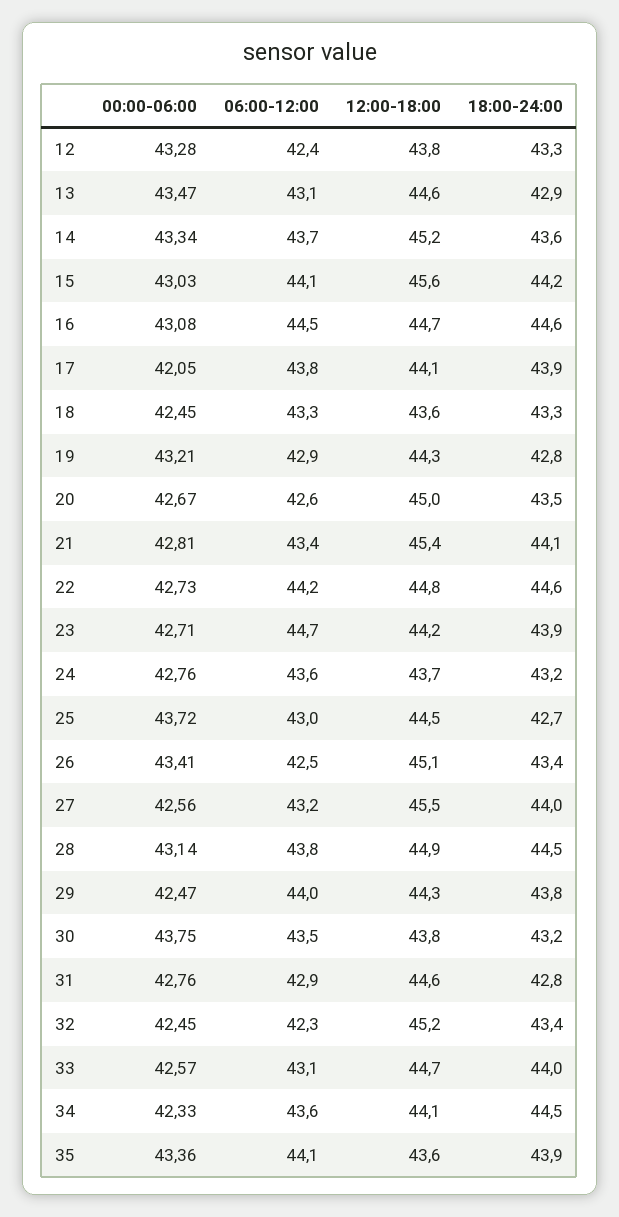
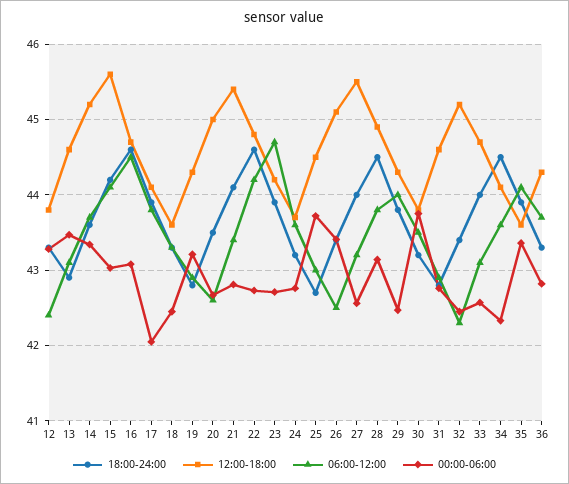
  {
    "00:00-06:00": {
      "12": 43.28,
      "13": 43.47,
      "14": 43.34,
      "15": 43.03,
      "16": 43.08,
      "17": 42.05,
      "18": 42.45,
      "19": 43.21,
      "20": 42.67,
      "21": 42.81,
      "22": 42.73,
      "23": 42.71,
      "24": 42.76,
      "25": 43.72,
      "26": 43.41,
      "27": 42.56,
      "28": 43.14,
      "29": 42.47,
      "30": 43.75,
      "31": 42.76,
      "32": 42.45,
      "33": 42.57,
      "34": 42.33,
-     "35": 43.36
+     "35": 43.36,
+     "36": 42.8
    },
    "06:00-12:00": {
      "12": 42.4,
      "13": 43.1,
      "14": 43.7,
      "15": 44.1,
      "16": 44.5,
      "17": 43.8,
      "18": 43.3,
      "19": 42.9,
      "20": 42.6,
      "21": 43.4,
      "22": 44.2,
      "23": 44.7,
      "24": 43.6,
      "25": 43,
      "26": 42.5,
      "27": 43.2,
      "28": 43.8,
      "29": 44,
      "30": 43.5,
      "31": 42.9,
      "32": 42.3,
      "33": 43.1,
      "34": 43.6,
-     "35": 44.1
+     "35": 44.1,
+     "36": 43.7
    },
    "12:00-18:00": {
      "12": 43.8,
      "13": 44.6,
      "14": 45.2,
      "15": 45.6,
      "16": 44.7,
      "17": 44.1,
      "18": 43.6,
      "19": 44.3,
      "20": 45,
      "21": 45.4,
      "22": 44.8,
      "23": 44.2,
      "24": 43.7,
      "25": 44.5,
      "26": 45.1,
      "27": 45.5,
      "28": 44.9,
      "29": 44.3,
      "30": 43.8,
      "31": 44.6,
      "32": 45.2,
      "33": 44.7,
      "34": 44.1,
-     "35": 43.6
+     "35": 43.6,
+     "36": 44.3
    },
    "18:00-24:00": {
      "12": 43.3,
      "13": 42.9,
      "14": 43.6,
      "15": 44.2,
      "16": 44.6,
      "17": 43.9,
      "18": 43.3,
      "19": 42.8,
      "20": 43.5,
      "21": 44.1,
      "22": 44.6,
      "23": 43.9,
      "24": 43.2,
      "25": 42.7,
      "26": 43.4,
      "27": 44,
      "28": 44.5,
      "29": 43.8,
      "30": 43.2,
      "31": 42.8,
      "32": 43.4,
      "33": 44,
      "34": 44.5,
-     "35": 43.9
+     "35": 43.9,
+     "36": 43.3
    }
  }

